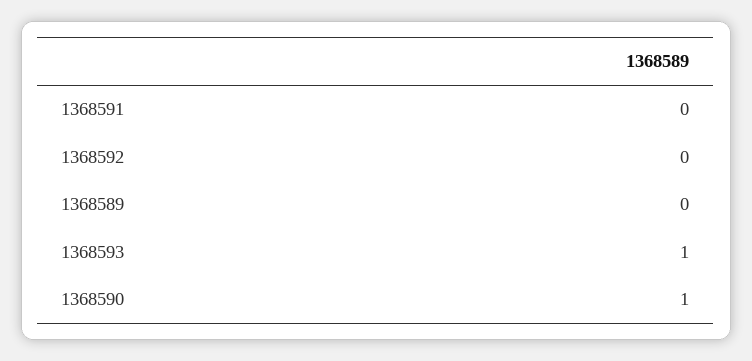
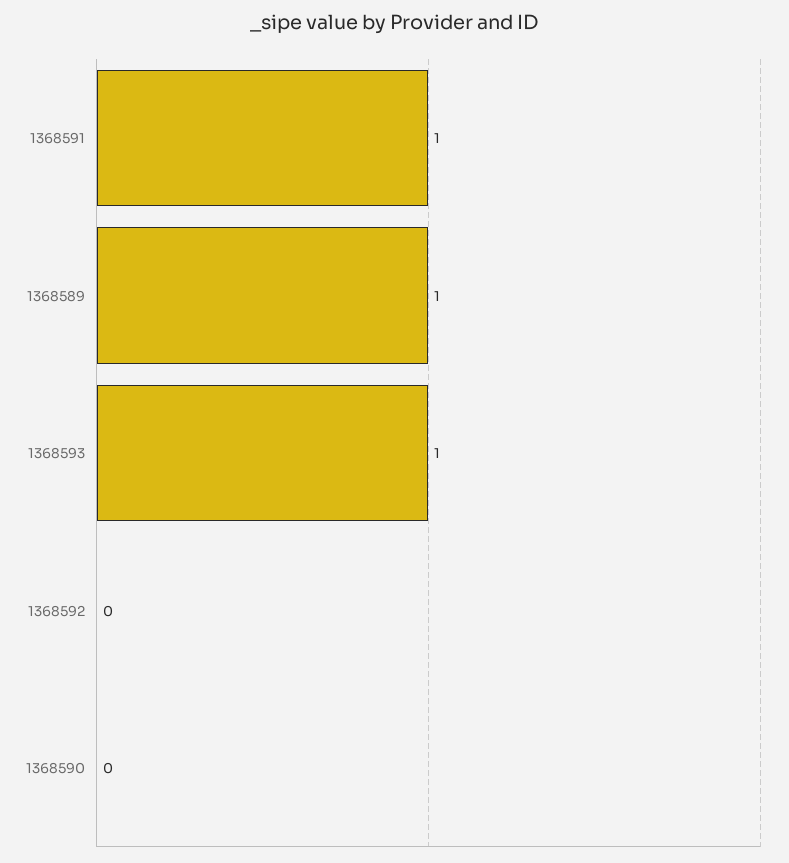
  {
-   "1368591": 0,
+   "1368591": 1,
    "1368592": 0,
-   "1368589": 0,
+   "1368589": 1,
    "1368593": 1,
-   "1368590": 1
+   "1368590": 0
  }

